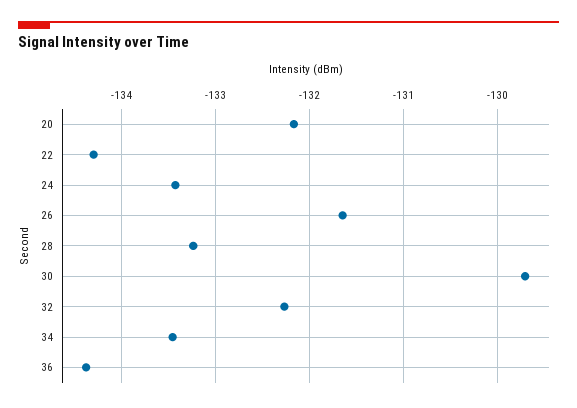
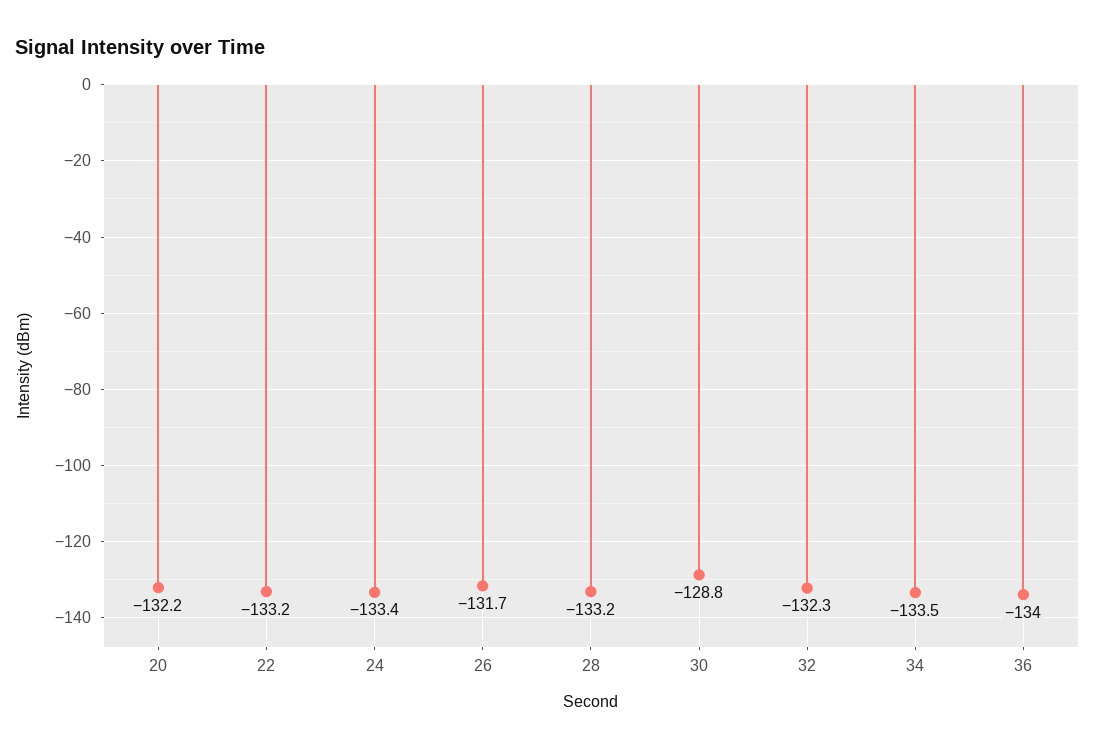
  {
    "20": -132.2,
-   "22": -134.3,
+   "22": -133.2,
    "24": -133.4,
    "26": -131.7,
    "28": -133.2,
-   "30": -129.7,
+   "30": -128.8,
    "32": -132.3,
    "34": -133.5,
-   "36": -134.4
+   "36": -134
  }

